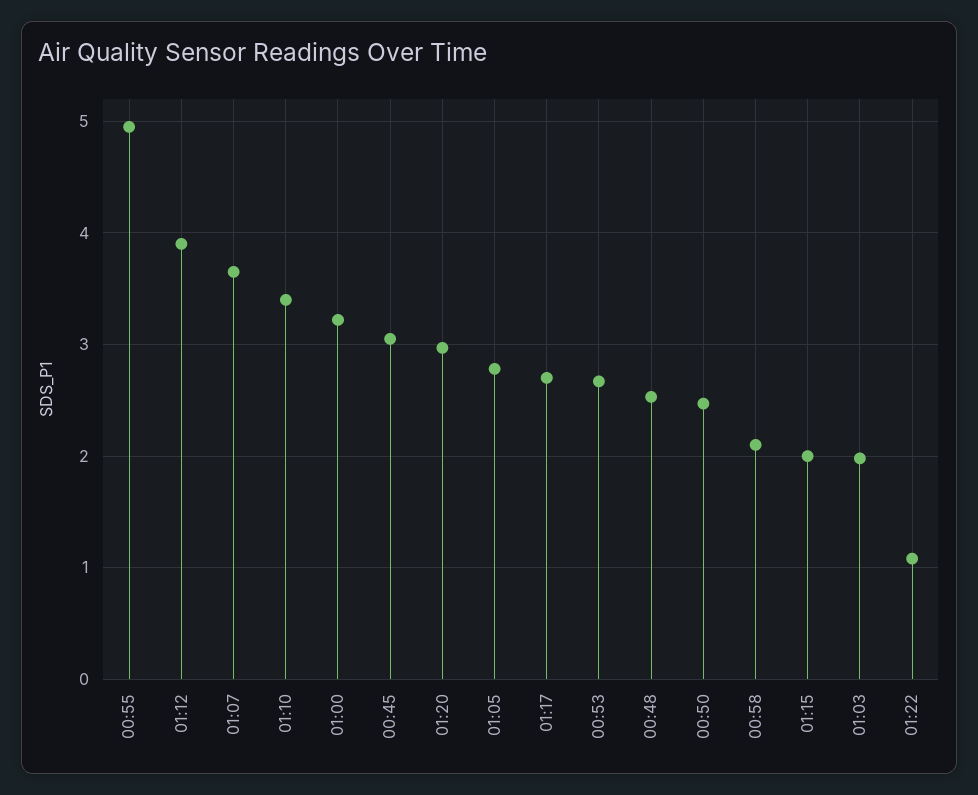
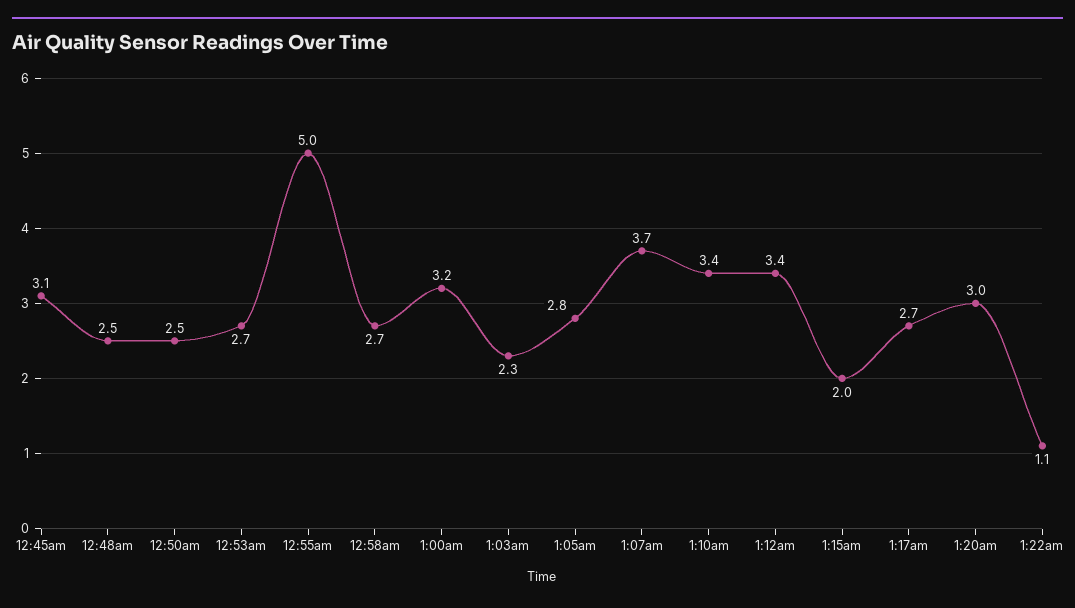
  {
    "00:55": 5,
-   "01:12": 3.9,
+   "01:12": 3.4,
    "01:07": 3.7,
    "01:10": 3.4,
    "01:00": 3.2,
    "00:45": 3.1,
    "01:20": 3,
    "01:05": 2.8,
    "01:17": 2.7,
    "00:53": 2.7,
    "00:48": 2.5,
    "00:50": 2.5,
-   "00:58": 2.1,
+   "00:58": 2.7,
    "01:15": 2,
-   "01:03": 2,
+   "01:03": 2.3,
    "01:22": 1.1
  }

